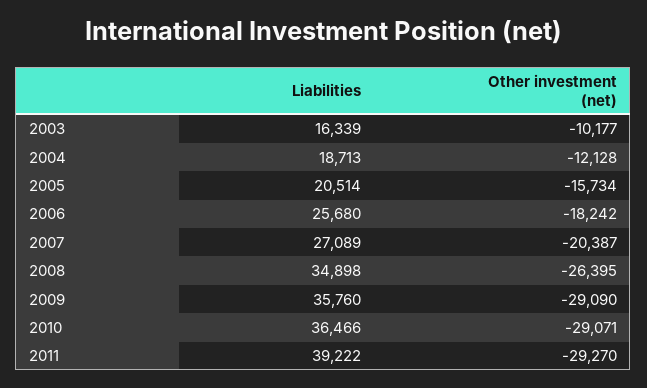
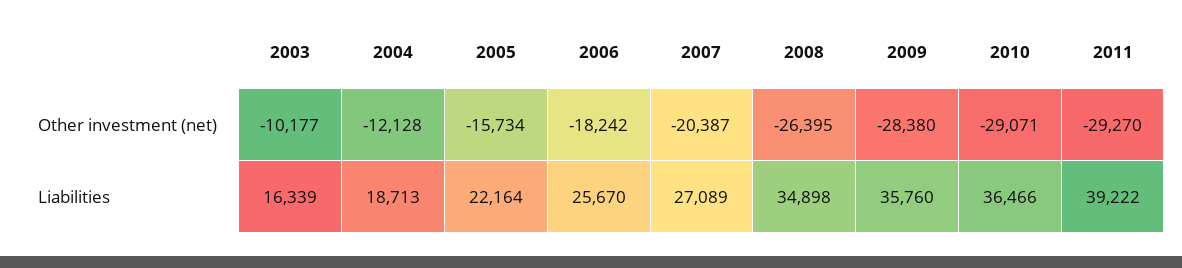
  {
    "Liabilities": {
      "2003": 16339,
      "2004": 18713,
-     "2005": 20514,
+     "2005": 22164,
-     "2006": 25680,
+     "2006": 25670,
      "2007": 27089,
      "2008": 34898,
      "2009": 35760,
      "2010": 36466,
      "2011": 39222
    },
    "Other investment (net)": {
      "2003": -10177,
      "2004": -12128,
      "2005": -15734,
      "2006": -18242,
      "2007": -20387,
      "2008": -26395,
-     "2009": -29090,
+     "2009": -28380,
      "2010": -29071,
      "2011": -29270
    }
  }

